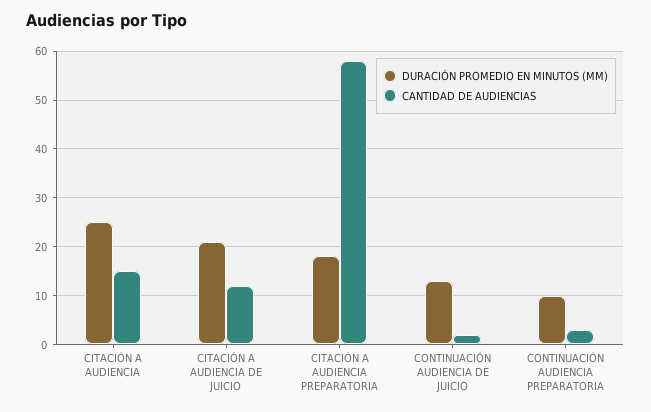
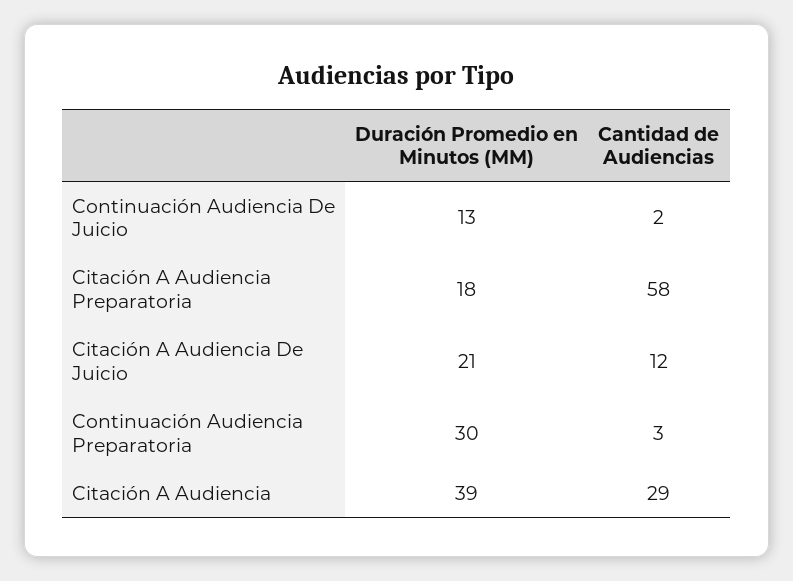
  {
    "DURACIÓN PROMEDIO EN MINUTOS (MM)": {
-     "CITACIÓN A AUDIENCIA": 25,
+     "CITACIÓN A AUDIENCIA": 39,
      "CITACIÓN A AUDIENCIA DE JUICIO": 21,
      "CITACIÓN A AUDIENCIA PREPARATORIA": 18,
      "CONTINUACIÓN AUDIENCIA DE JUICIO": 13,
-     "CONTINUACIÓN AUDIENCIA PREPARATORIA": 10
+     "CONTINUACIÓN AUDIENCIA PREPARATORIA": 30
    },
    "CANTIDAD DE AUDIENCIAS": {
-     "CITACIÓN A AUDIENCIA": 15,
+     "CITACIÓN A AUDIENCIA": 29,
      "CITACIÓN A AUDIENCIA DE JUICIO": 12,
      "CITACIÓN A AUDIENCIA PREPARATORIA": 58,
      "CONTINUACIÓN AUDIENCIA DE JUICIO": 2,
      "CONTINUACIÓN AUDIENCIA PREPARATORIA": 3
    }
  }

